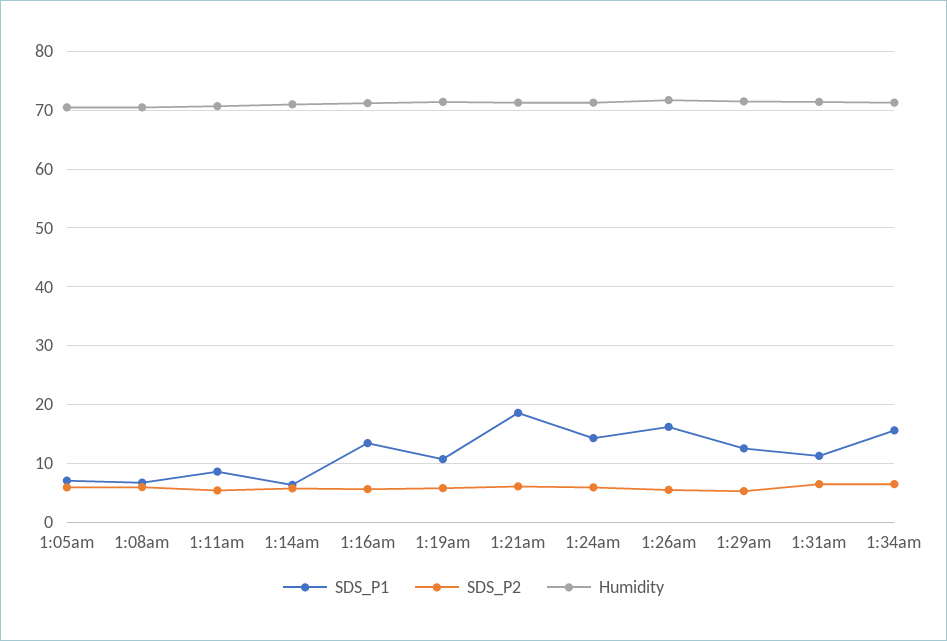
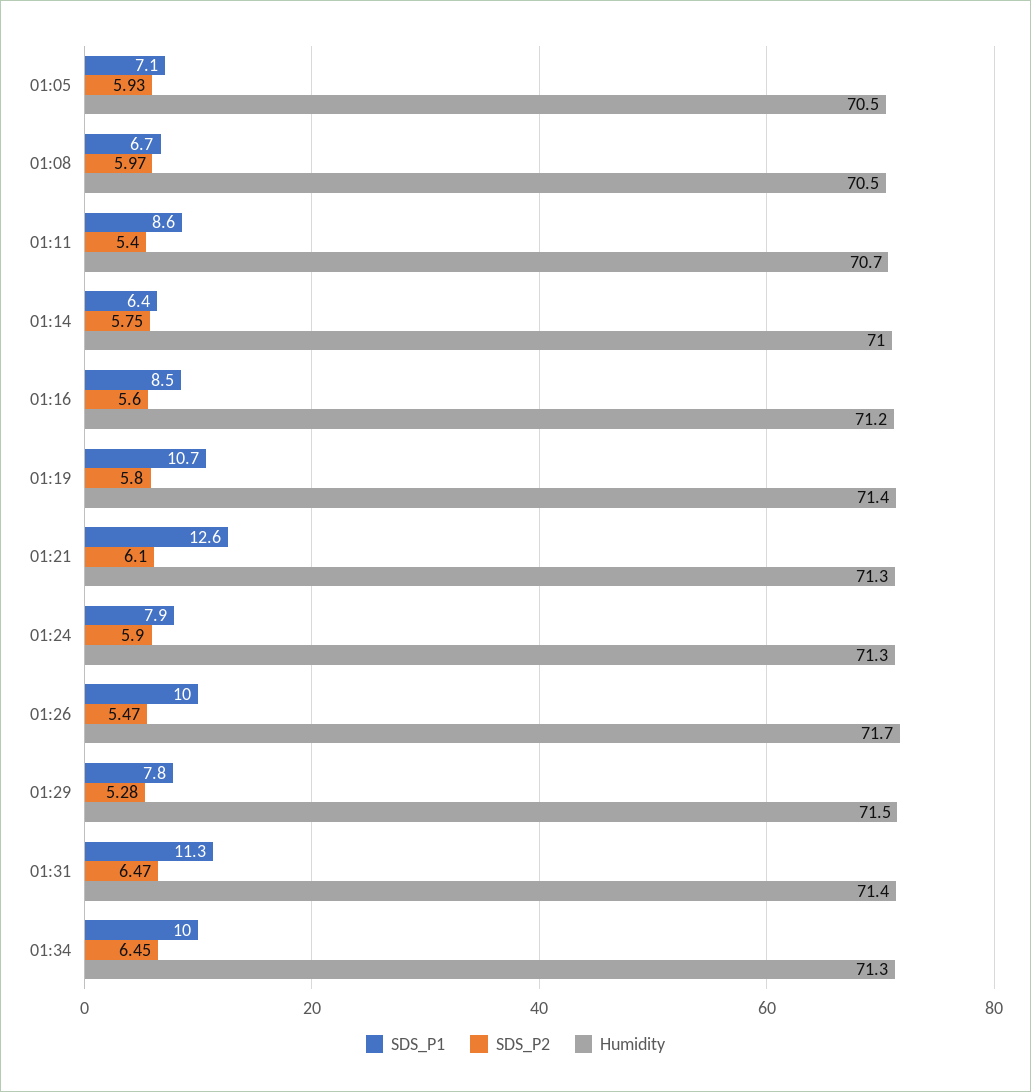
  {
    "SDS_P1": {
      "1:05am": 7.1,
      "1:08am": 6.7,
      "1:11am": 8.6,
      "1:14am": 6.4,
-     "1:16am": 14,
+     "1:16am": 8.5,
      "1:19am": 10.7,
-     "1:21am": 18,
+     "1:21am": 12.6,
-     "1:24am": 14,
+     "1:24am": 7.9,
-     "1:26am": 16,
+     "1:26am": 10,
-     "1:29am": 12,
+     "1:29am": 7.8,
      "1:31am": 11.3,
-     "1:34am": 16
+     "1:34am": 10
    },
    "SDS_P2": {
      "1:05am": 5.93,
      "1:08am": 5.97,
      "1:11am": 5.4,
      "1:14am": 5.75,
      "1:16am": 5.6,
      "1:19am": 5.8,
      "1:21am": 6.1,
      "1:24am": 5.9,
      "1:26am": 5.47,
      "1:29am": 5.28,
      "1:31am": 6.47,
      "1:34am": 6.45
    },
    "Humidity": {
      "1:05am": 70.5,
      "1:08am": 70.5,
      "1:11am": 70.7,
      "1:14am": 71,
      "1:16am": 71.2,
      "1:19am": 71.4,
      "1:21am": 71.3,
      "1:24am": 71.3,
      "1:26am": 71.7,
      "1:29am": 71.5,
      "1:31am": 71.4,
      "1:34am": 71.3
    }
  }

